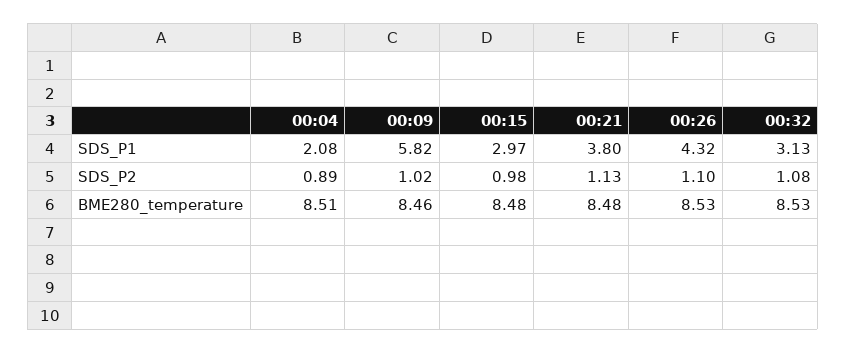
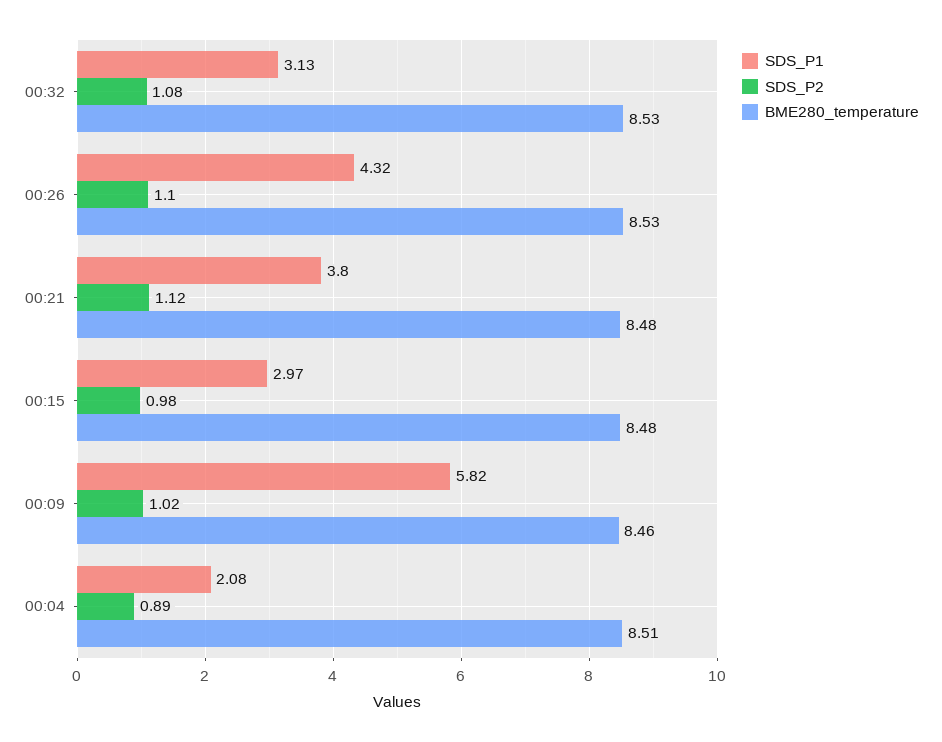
  {
    "SDS_P1": {
      "00:04": 2.08,
      "00:09": 5.82,
      "00:15": 2.97,
      "00:21": 3.8,
      "00:26": 4.32,
      "00:32": 3.13
    },
    "SDS_P2": {
      "00:04": 0.89,
      "00:09": 1.02,
      "00:15": 0.98,
-     "00:21": 1.13,
+     "00:21": 1.12,
      "00:26": 1.1,
      "00:32": 1.08
    },
    "BME280_temperature": {
      "00:04": 8.51,
      "00:09": 8.46,
      "00:15": 8.48,
      "00:21": 8.48,
      "00:26": 8.53,
      "00:32": 8.53
    }
  }

